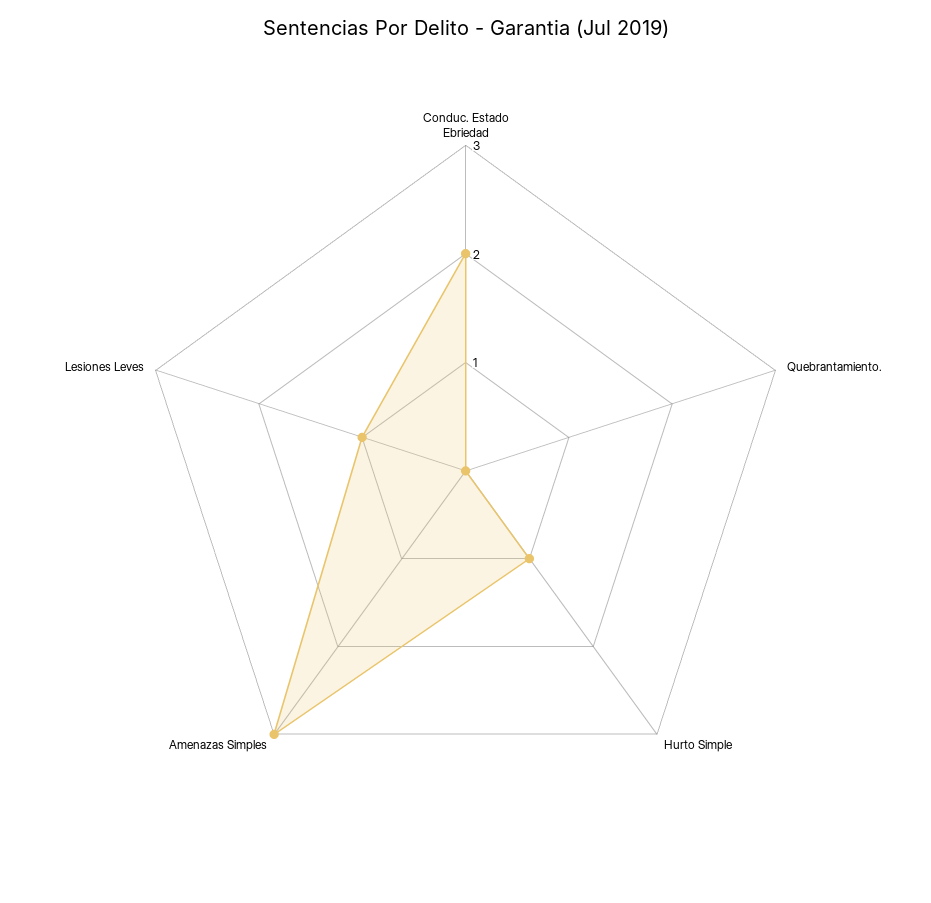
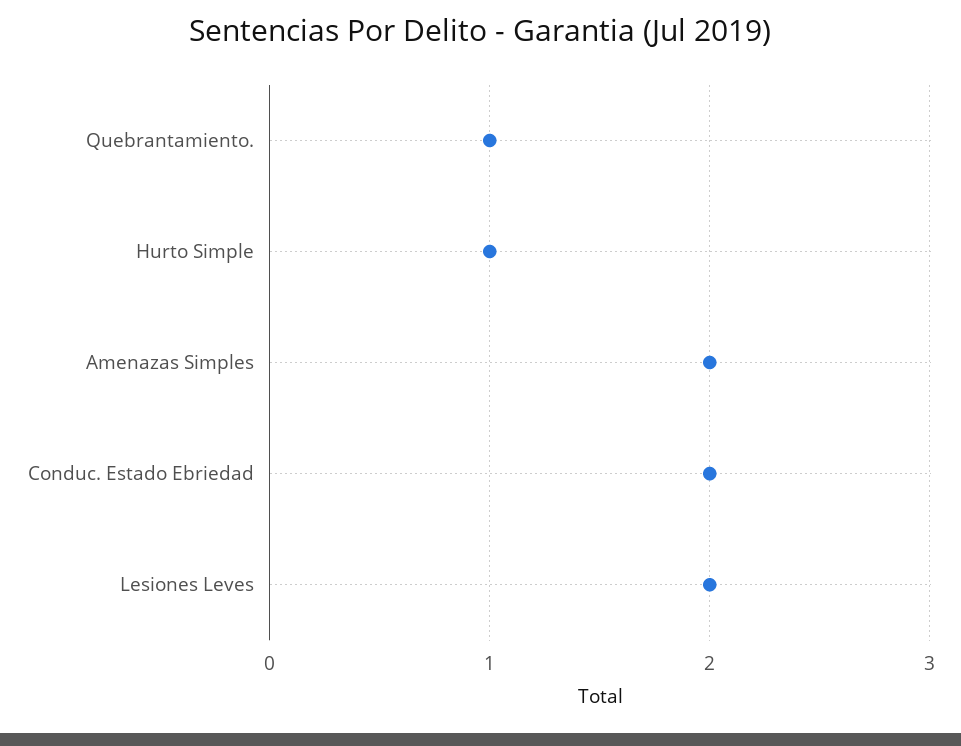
  {
    "Conduc. Estado Ebriedad": 2,
-   "Quebrantamiento.": 0,
+   "Quebrantamiento.": 1,
    "Hurto Simple": 1,
-   "Amenazas Simples": 3,
+   "Amenazas Simples": 2,
-   "Lesiones Leves": 1
+   "Lesiones Leves": 2
  }

